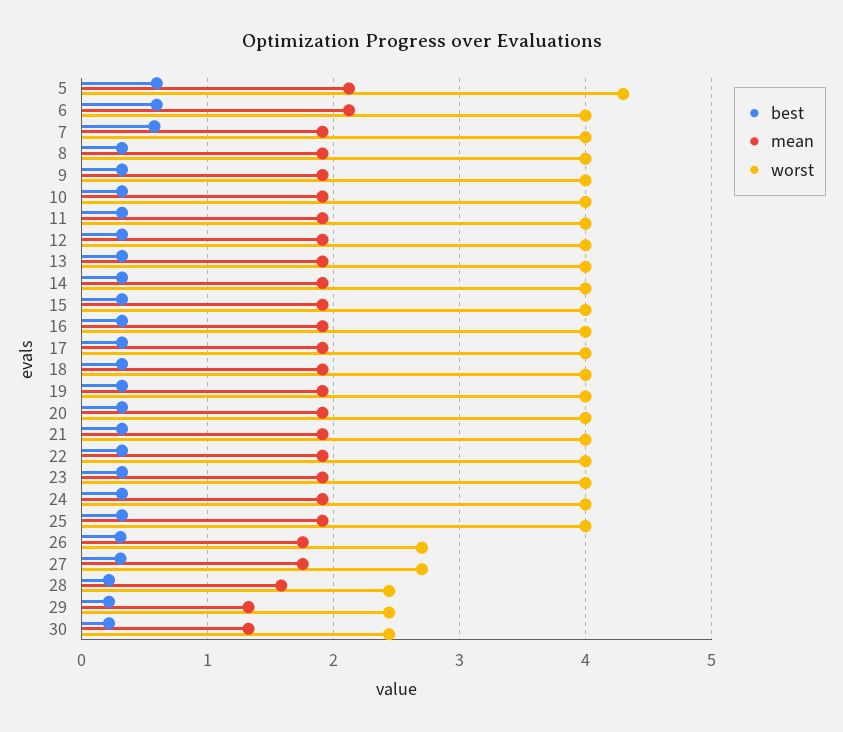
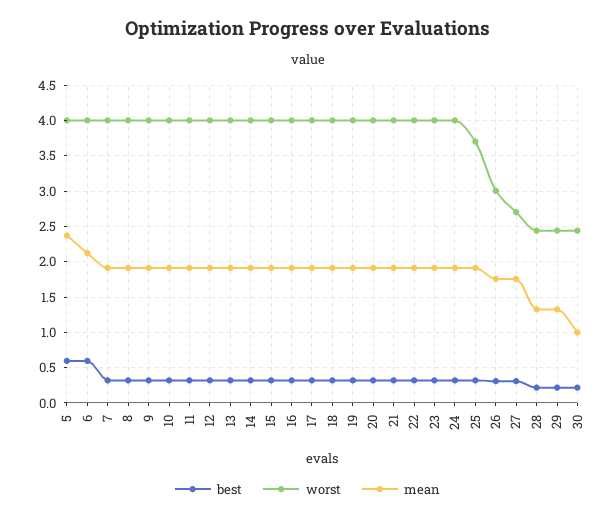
  {
    "best": {
      "5": 0.6,
      "6": 0.6,
-     "7": 0.6,
+     "7": 0.3,
      "8": 0.3,
      "9": 0.3,
      "10": 0.3,
      "11": 0.3,
      "12": 0.3,
      "13": 0.3,
      "14": 0.3,
      "15": 0.3,
      "16": 0.3,
      "17": 0.3,
      "18": 0.3,
      "19": 0.3,
      "20": 0.3,
      "21": 0.3,
      "22": 0.3,
      "23": 0.3,
      "24": 0.3,
      "25": 0.3,
      "26": 0.3,
      "27": 0.3,
      "28": 0.2,
      "29": 0.2,
      "30": 0.2
    },
    "mean": {
-     "5": 2.1,
+     "5": 2.4,
      "6": 2.1,
      "7": 1.9,
      "8": 1.9,
      "9": 1.9,
      "10": 1.9,
      "11": 1.9,
      "12": 1.9,
      "13": 1.9,
      "14": 1.9,
      "15": 1.9,
      "16": 1.9,
      "17": 1.9,
      "18": 1.9,
      "19": 1.9,
      "20": 1.9,
      "21": 1.9,
      "22": 1.9,
      "23": 1.9,
      "24": 1.9,
      "25": 1.9,
      "26": 1.8,
      "27": 1.8,
-     "28": 1.6,
+     "28": 1.3,
      "29": 1.3,
-     "30": 1.3
+     "30": 1
    },
    "worst": {
-     "5": 4.3,
+     "5": 4,
      "6": 4,
      "7": 4,
      "8": 4,
      "9": 4,
      "10": 4,
      "11": 4,
      "12": 4,
      "13": 4,
      "14": 4,
      "15": 4,
      "16": 4,
      "17": 4,
      "18": 4,
      "19": 4,
      "20": 4,
      "21": 4,
      "22": 4,
      "23": 4,
      "24": 4,
-     "25": 4,
+     "25": 3.7,
-     "26": 2.7,
+     "26": 3,
      "27": 2.7,
      "28": 2.4,
      "29": 2.4,
      "30": 2.4
    }
  }

